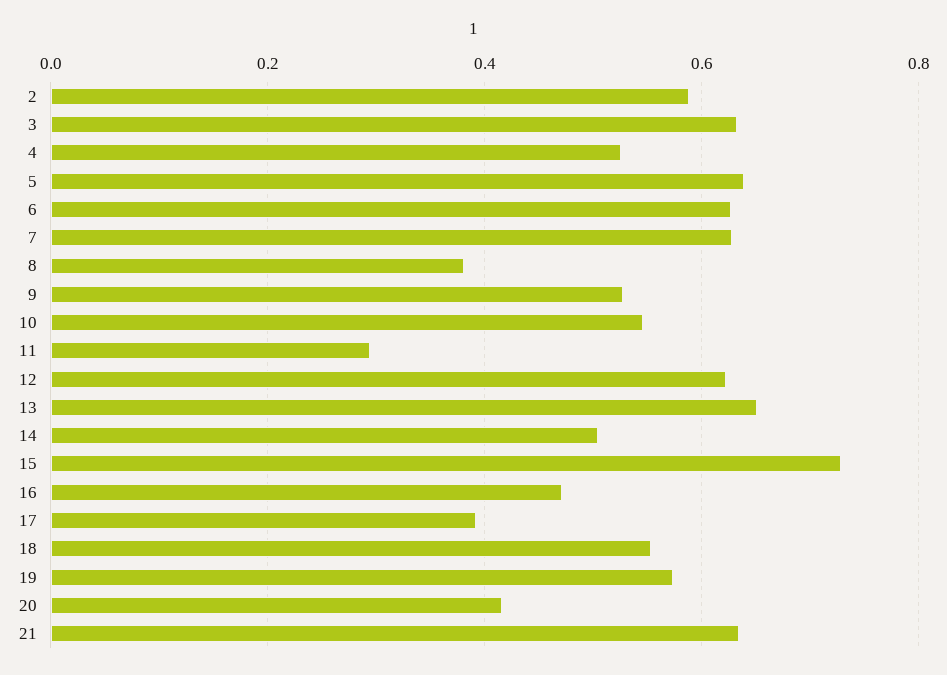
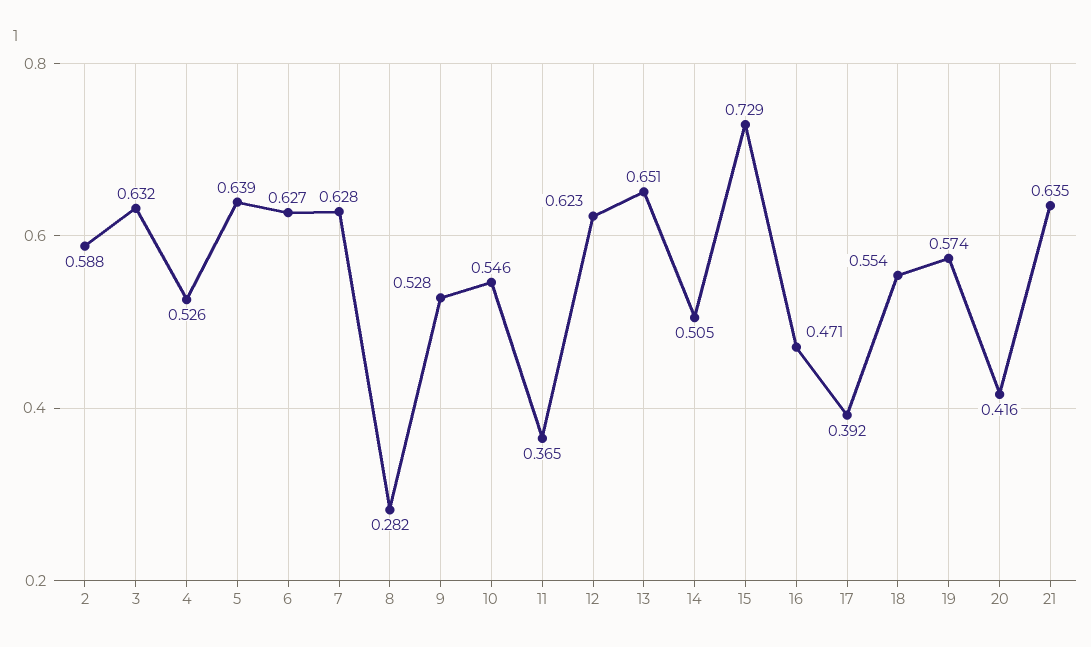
  {
    "2": 0.588,
    "3": 0.632,
    "4": 0.526,
    "5": 0.639,
    "6": 0.627,
    "7": 0.628,
-   "8": 0.38,
+   "8": 0.282,
    "9": 0.528,
    "10": 0.546,
-   "11": 0.3,
+   "11": 0.365,
    "12": 0.623,
    "13": 0.651,
    "14": 0.505,
    "15": 0.729,
    "16": 0.471,
    "17": 0.392,
    "18": 0.554,
    "19": 0.574,
    "20": 0.416,
    "21": 0.635
  }

